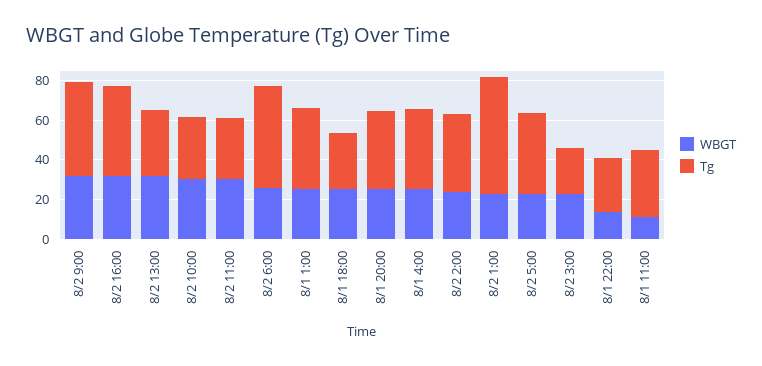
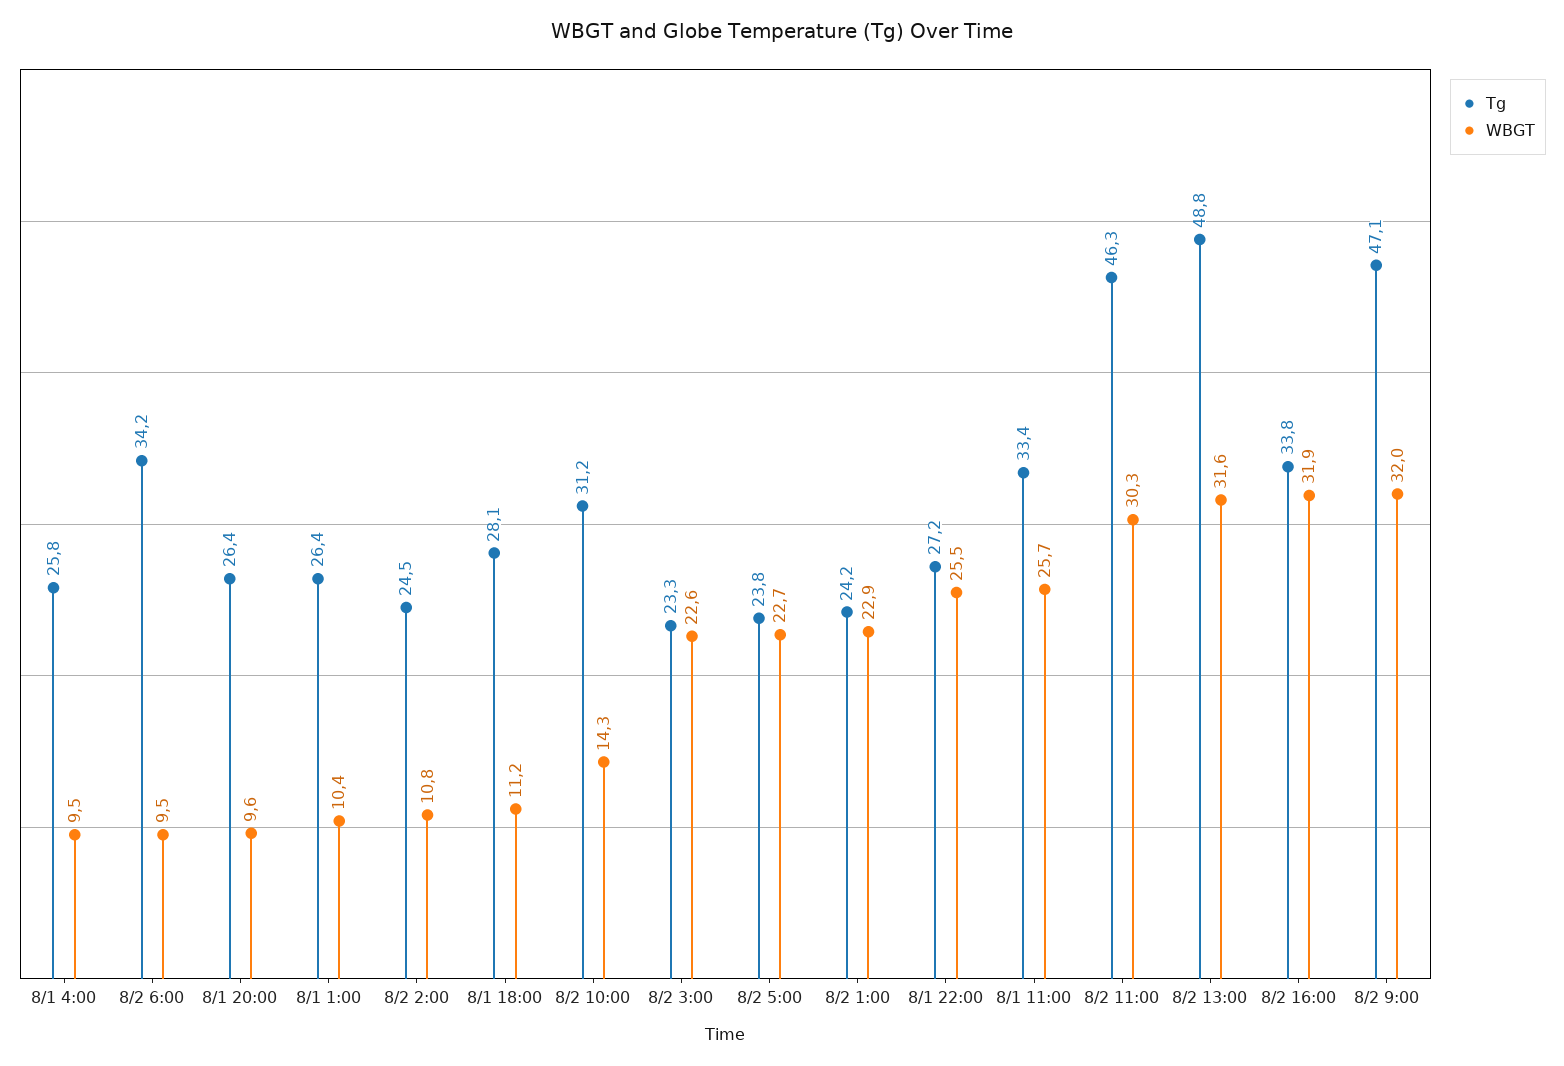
  {
    "WBGT": {
      "8/2 9:00": 32,
      "8/2 16:00": 31.9,
      "8/2 13:00": 31.6,
-     "8/2 10:00": 30,
+     "8/2 10:00": 14.3,
      "8/2 11:00": 30.3,
-     "8/2 6:00": 25,
+     "8/2 6:00": 9.5,
-     "8/1 1:00": 25,
+     "8/1 1:00": 10.4,
-     "8/1 18:00": 25,
+     "8/1 18:00": 11.2,
-     "8/1 20:00": 25,
+     "8/1 20:00": 9.6,
-     "8/1 4:00": 25,
+     "8/1 4:00": 9.5,
-     "8/2 2:00": 25,
+     "8/2 2:00": 10.8,
      "8/2 1:00": 22.9,
      "8/2 5:00": 22.7,
      "8/2 3:00": 22.6,
-     "8/1 22:00": 15,
+     "8/1 22:00": 25.5,
-     "8/1 11:00": 10
+     "8/1 11:00": 25.7
    },
    "Tg": {
      "8/2 9:00": 47.1,
-     "8/2 16:00": 45,
+     "8/2 16:00": 33.8,
-     "8/2 13:00": 35,
+     "8/2 13:00": 48.8,
      "8/2 10:00": 31.2,
-     "8/2 11:00": 30,
+     "8/2 11:00": 46.3,
-     "8/2 6:00": 50,
+     "8/2 6:00": 34.2,
-     "8/1 1:00": 40,
+     "8/1 1:00": 26.4,
      "8/1 18:00": 28.1,
-     "8/1 20:00": 40,
+     "8/1 20:00": 26.4,
-     "8/1 4:00": 40,
+     "8/1 4:00": 25.8,
-     "8/2 2:00": 40,
+     "8/2 2:00": 24.5,
-     "8/2 1:00": 60,
+     "8/2 1:00": 24.2,
-     "8/2 5:00": 40,
+     "8/2 5:00": 23.8,
      "8/2 3:00": 23.3,
      "8/1 22:00": 27.2,
      "8/1 11:00": 33.4
    }
  }

